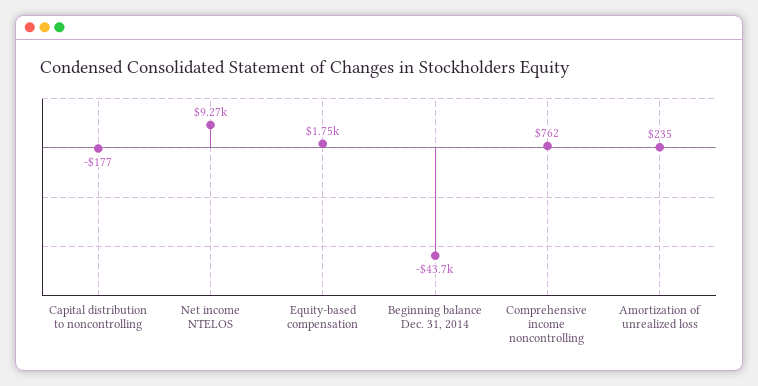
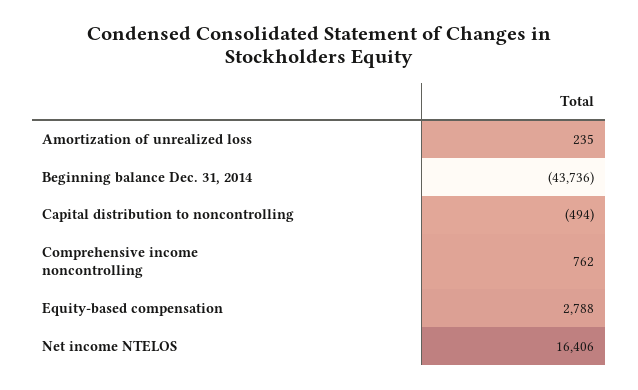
  {
-   "Capital distribution to noncontrolling": -177,
+   "Capital distribution to noncontrolling": -494,
-   "Net income NTELOS": 9270,
+   "Net income NTELOS": 16406,
-   "Equity-based compensation": 1750,
+   "Equity-based compensation": 2788,
    "Beginning balance Dec. 31, 2014": -43736,
    "Comprehensive income noncontrolling": 762,
    "Amortization of unrealized loss": 235
  }

